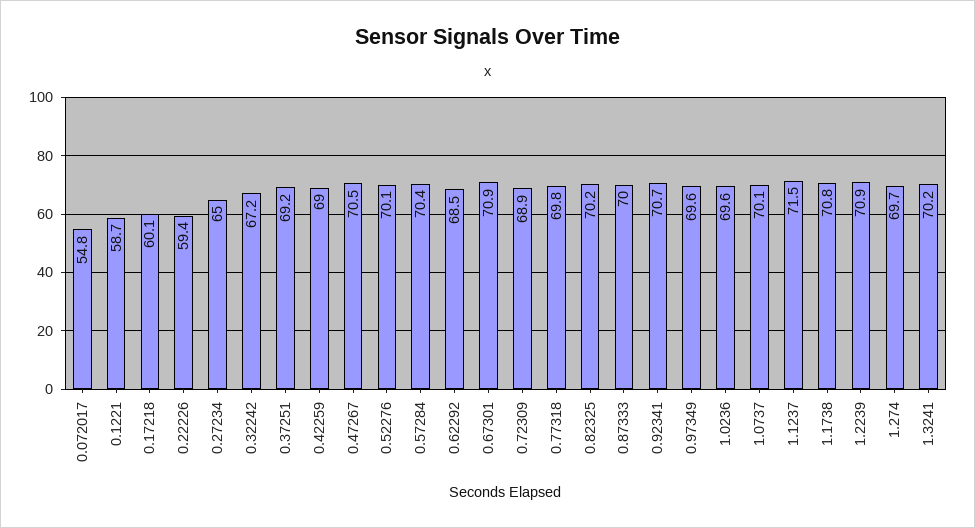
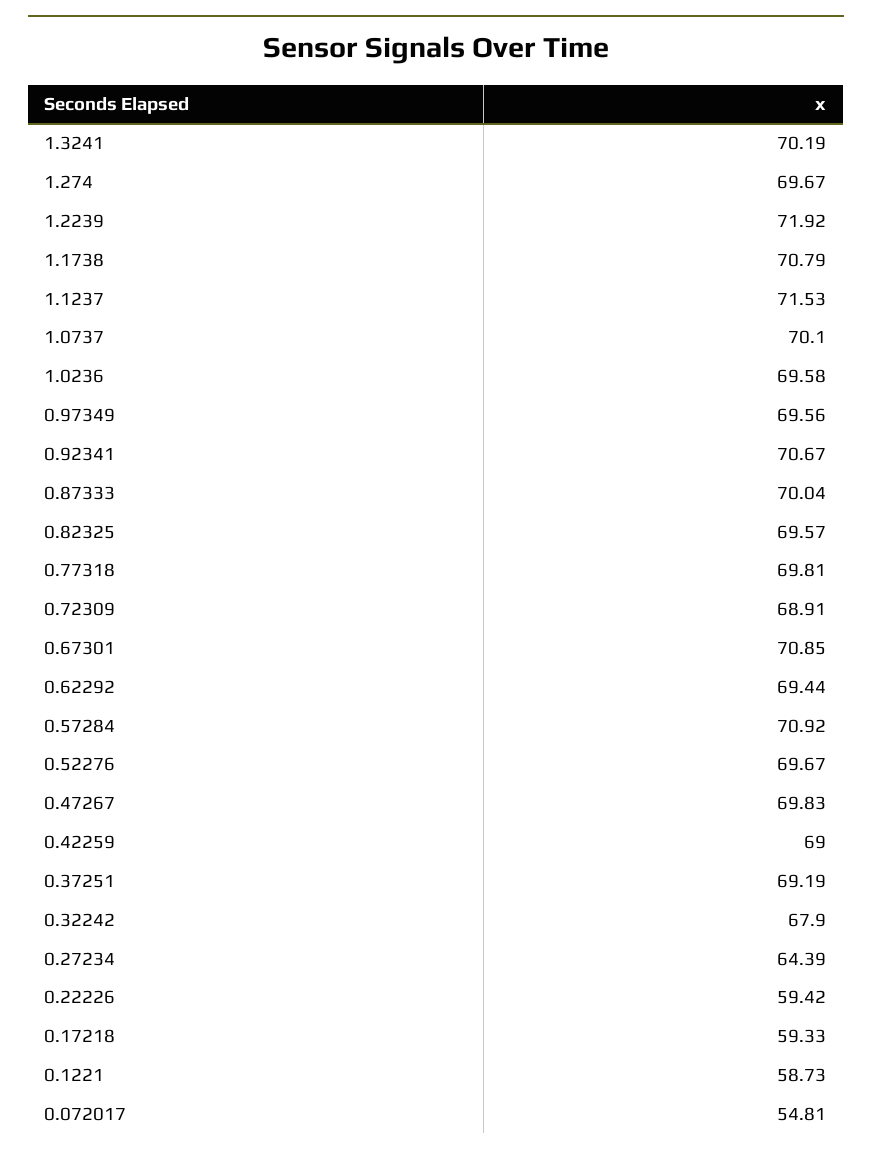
  {
    "0.072017": 54.81,
    "0.1221": 58.73,
-   "0.17218": 60.1,
+   "0.17218": 59.33,
    "0.22226": 59.42,
-   "0.27234": 65,
+   "0.27234": 64.39,
-   "0.32242": 67.2,
+   "0.32242": 67.9,
    "0.37251": 69.19,
    "0.42259": 69,
-   "0.47267": 70.5,
+   "0.47267": 69.83,
-   "0.52276": 70.1,
+   "0.52276": 69.67,
-   "0.57284": 70.4,
+   "0.57284": 70.92,
-   "0.62292": 68.5,
+   "0.62292": 69.44,
    "0.67301": 70.85,
    "0.72309": 68.91,
    "0.77318": 69.81,
-   "0.82325": 70.2,
+   "0.82325": 69.57,
    "0.87333": 70.04,
    "0.92341": 70.67,
    "0.97349": 69.56,
    "1.0236": 69.58,
    "1.0737": 70.1,
    "1.1237": 71.53,
    "1.1738": 70.79,
-   "1.2239": 70.9,
+   "1.2239": 71.92,
    "1.274": 69.67,
    "1.3241": 70.19
  }

